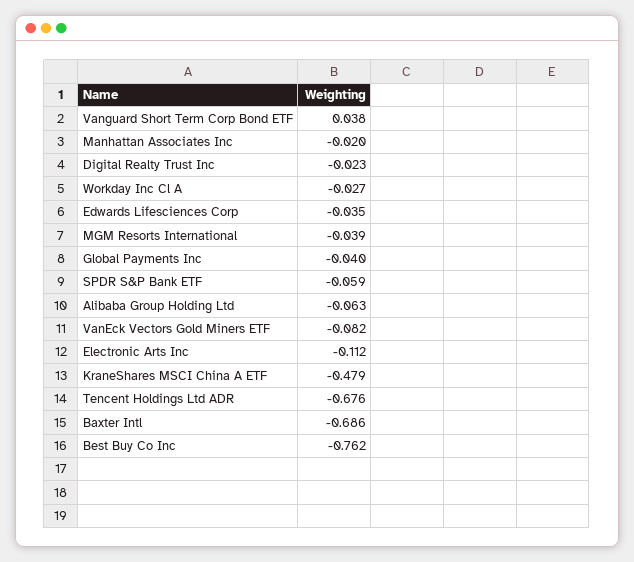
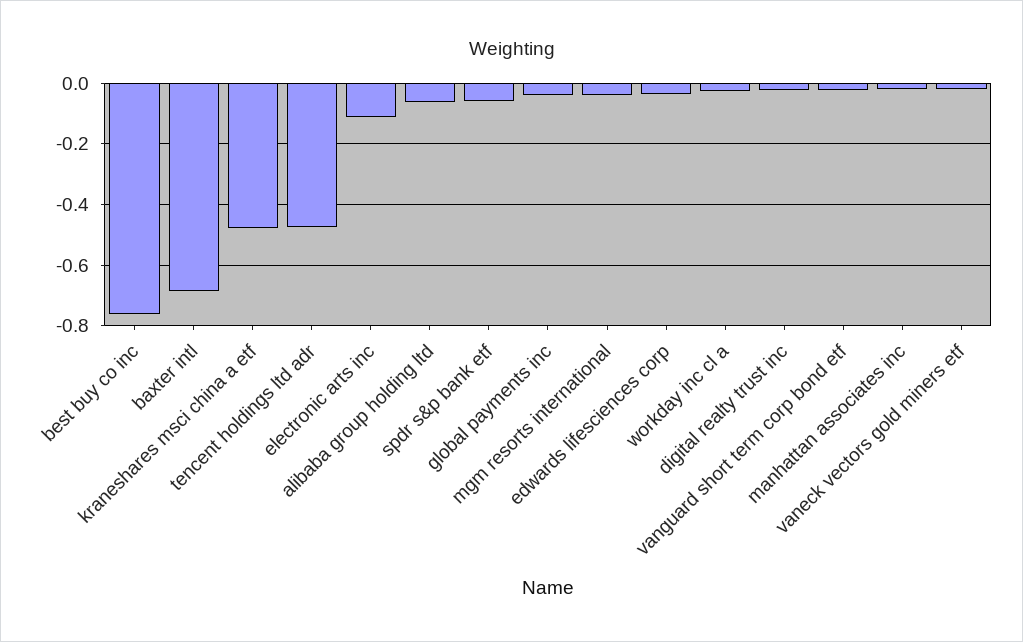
  {
-   "Vanguard Short Term Corp Bond ETF": 0.038,
+   "Vanguard Short Term Corp Bond ETF": -0.02,
    "Manhattan Associates Inc": -0.02,
    "Digital Realty Trust Inc": -0.023,
    "Workday Inc Cl A": -0.027,
    "Edwards Lifesciences Corp": -0.035,
    "MGM Resorts International": -0.039,
    "Global Payments Inc": -0.04,
    "SPDR S&P Bank ETF": -0.059,
    "Alibaba Group Holding Ltd": -0.063,
-   "VanEck Vectors Gold Miners ETF": -0.082,
+   "VanEck Vectors Gold Miners ETF": -0.02,
    "Electronic Arts Inc": -0.112,
    "KraneShares MSCI China A ETF": -0.479,
-   "Tencent Holdings Ltd ADR": -0.676,
+   "Tencent Holdings Ltd ADR": -0.48,
    "Baxter Intl": -0.686,
    "Best Buy Co Inc": -0.762
  }

